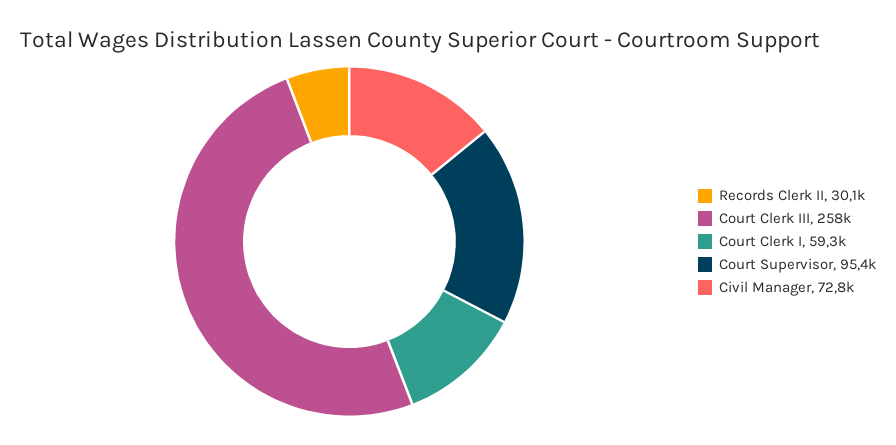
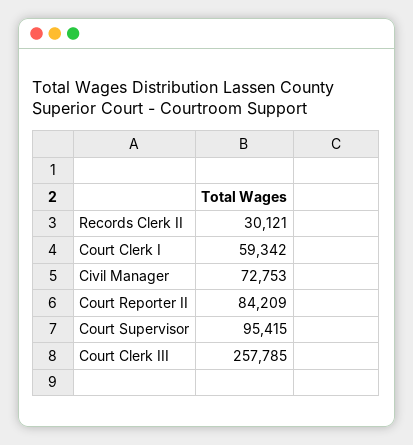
  {
    "Records Clerk II": 30121,
    "Court Clerk III": 257785,
    "Court Clerk I": 59342,
    "Court Supervisor": 95415,
-   "Civil Manager": 72753
+   "Civil Manager": 72753,
+   "Court Reporter II": 84209
  }

